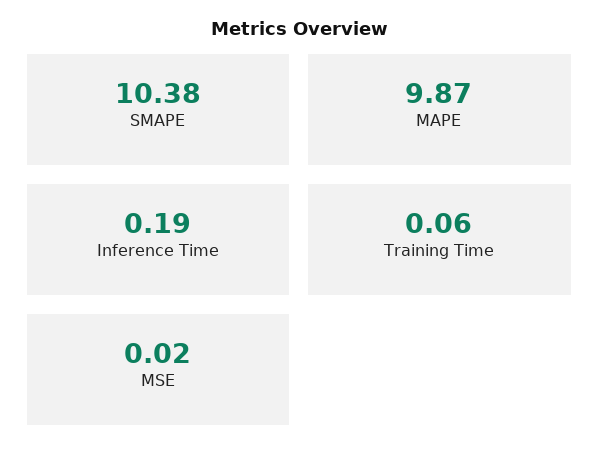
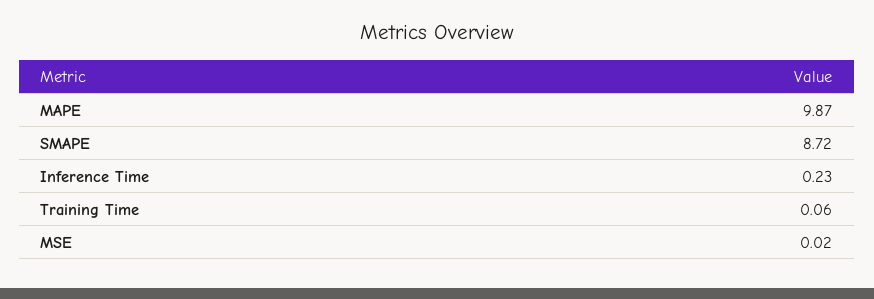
  {
-   "SMAPE": 10.38,
+   "SMAPE": 8.72,
    "MAPE": 9.87,
-   "Inference Time": 0.19,
+   "Inference Time": 0.23,
    "Training Time": 0.06,
    "MSE": 0.02
  }

